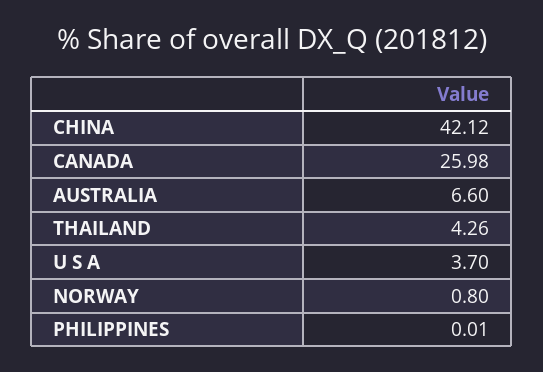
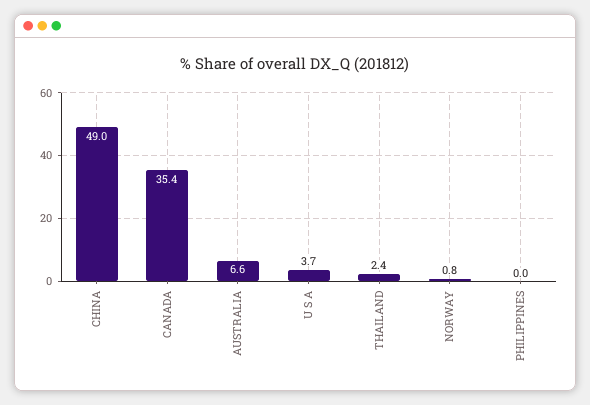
  {
-   "CHINA": 42.12,
+   "CHINA": 49,
-   "CANADA": 25.98,
+   "CANADA": 35.4,
    "AUSTRALIA": 6.6,
-   "THAILAND": 4.26,
+   "THAILAND": 2.4,
    "U S A": 3.7,
    "NORWAY": 0.8,
    "PHILIPPINES": 0.01
  }

